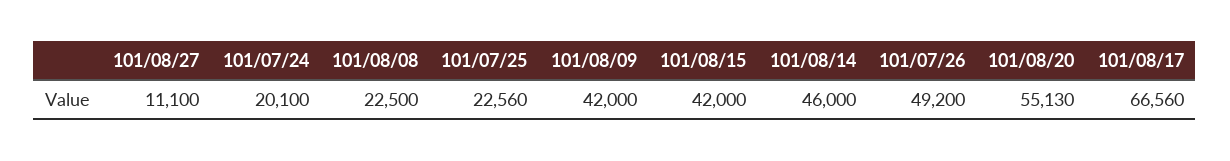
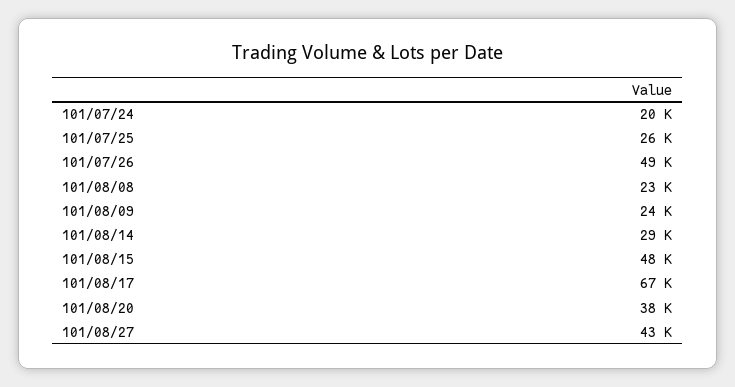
  {
-   "101/08/27": 11100,
+   "101/08/27": 43000,
    "101/07/24": 20100,
    "101/08/08": 22500,
-   "101/07/25": 22560,
+   "101/07/25": 26000,
-   "101/08/09": 42000,
+   "101/08/09": 24000,
-   "101/08/15": 42000,
+   "101/08/15": 48000,
-   "101/08/14": 46000,
+   "101/08/14": 29000,
    "101/07/26": 49200,
-   "101/08/20": 55130,
+   "101/08/20": 38000,
    "101/08/17": 66560
  }

